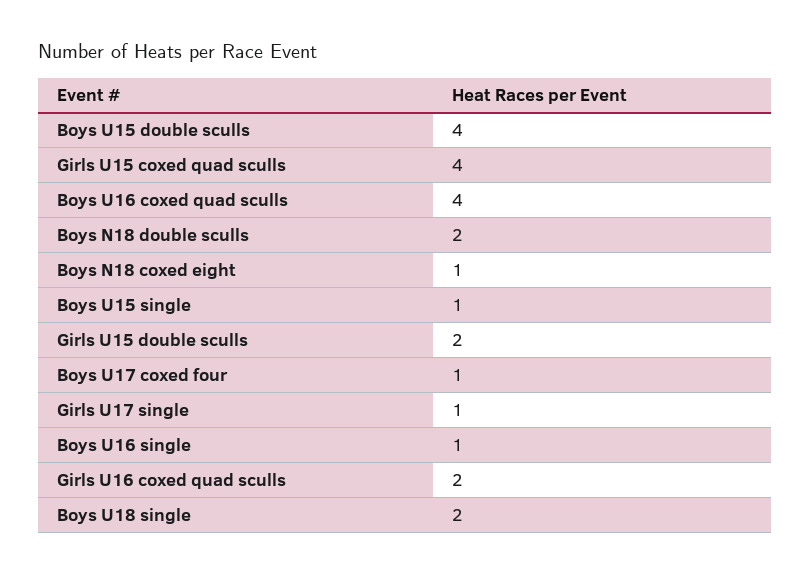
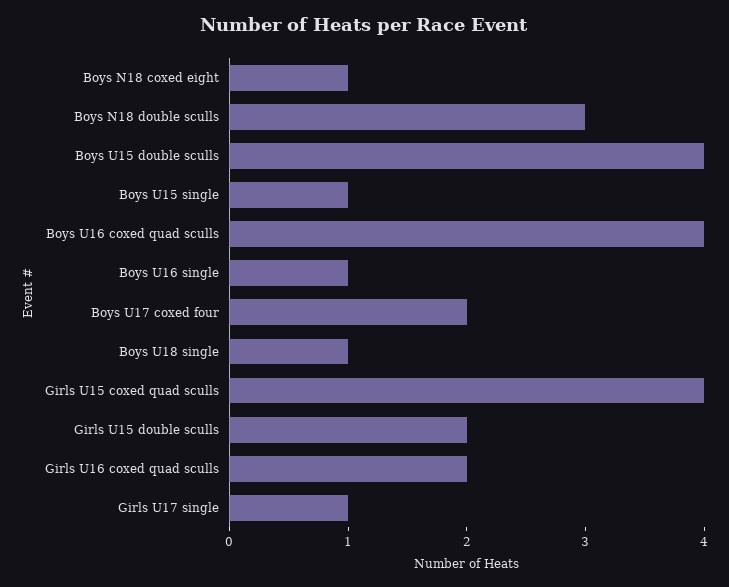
  {
    "Boys U15 double sculls": 4,
    "Girls U15 coxed quad sculls": 4,
    "Boys U16 coxed quad sculls": 4,
-   "Boys N18 double sculls": 2,
+   "Boys N18 double sculls": 3,
    "Boys N18 coxed eight": 1,
    "Boys U15 single": 1,
    "Girls U15 double sculls": 2,
-   "Boys U17 coxed four": 1,
+   "Boys U17 coxed four": 2,
    "Girls U17 single": 1,
    "Boys U16 single": 1,
    "Girls U16 coxed quad sculls": 2,
-   "Boys U18 single": 2
+   "Boys U18 single": 1
  }

